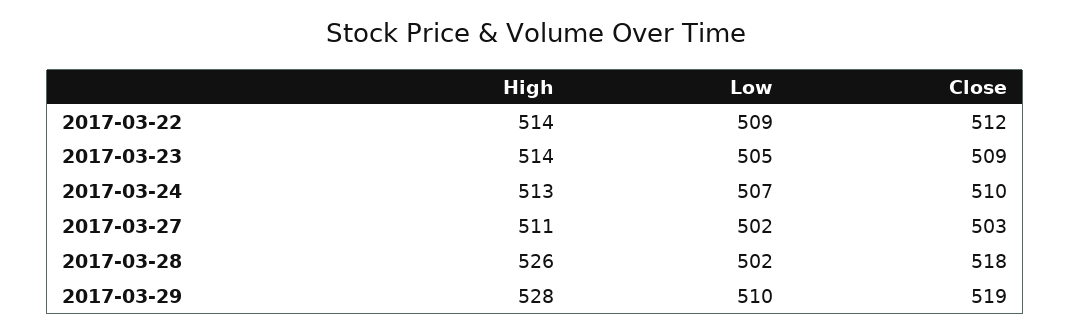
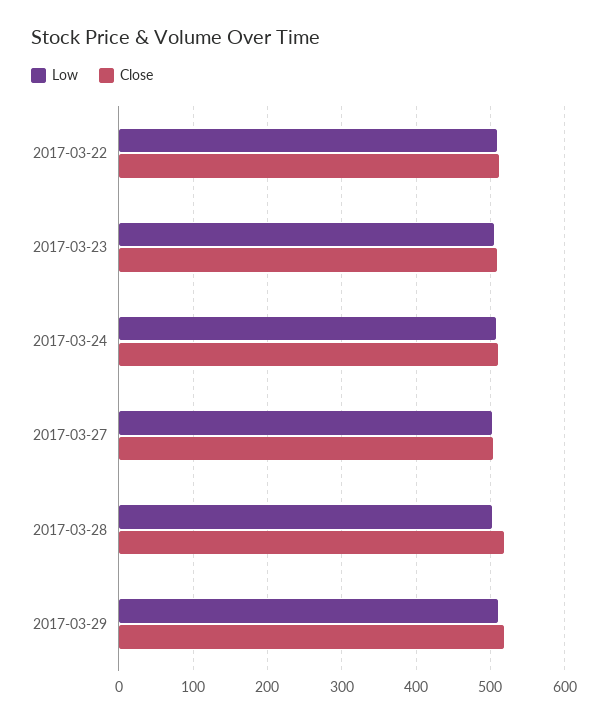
  {
-   "High": {
-     "2017-03-22": 514,
-     "2017-03-23": 514,
-     "2017-03-24": 513,
-     "2017-03-27": 511,
-     "2017-03-28": 526,
-     "2017-03-29": 528
-   },
    "Low": {
      "2017-03-22": 509,
      "2017-03-23": 505,
      "2017-03-24": 507,
      "2017-03-27": 502,
      "2017-03-28": 502,
      "2017-03-29": 510
    },
    "Close": {
      "2017-03-22": 512,
      "2017-03-23": 509,
      "2017-03-24": 510,
      "2017-03-27": 503,
      "2017-03-28": 518,
      "2017-03-29": 519
    }
  }

